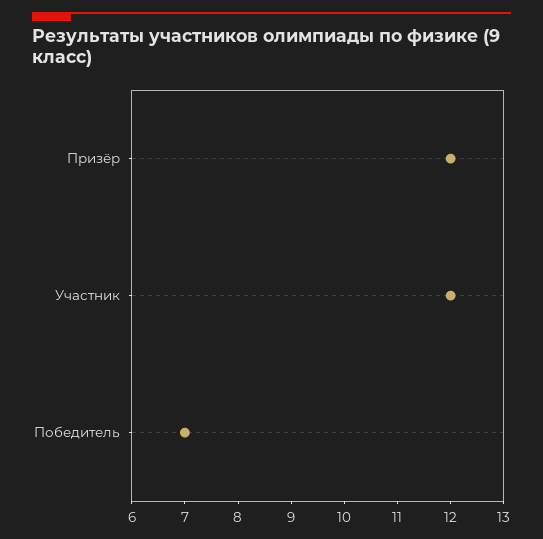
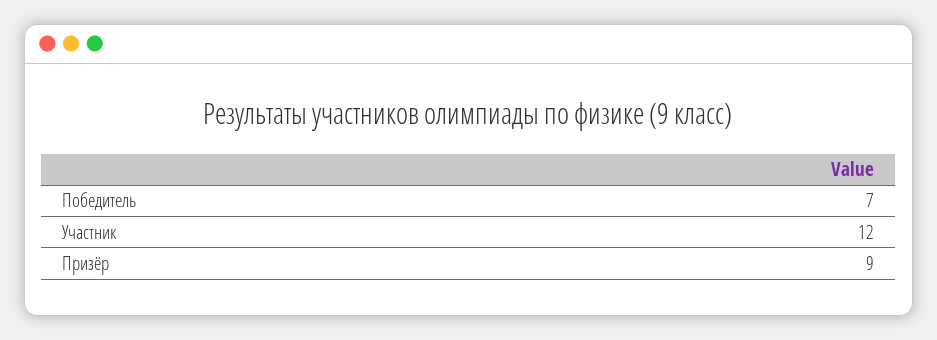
  {
-   "Призёр": 12,
+   "Призёр": 9,
    "Участник": 12,
    "Победитель": 7
  }

